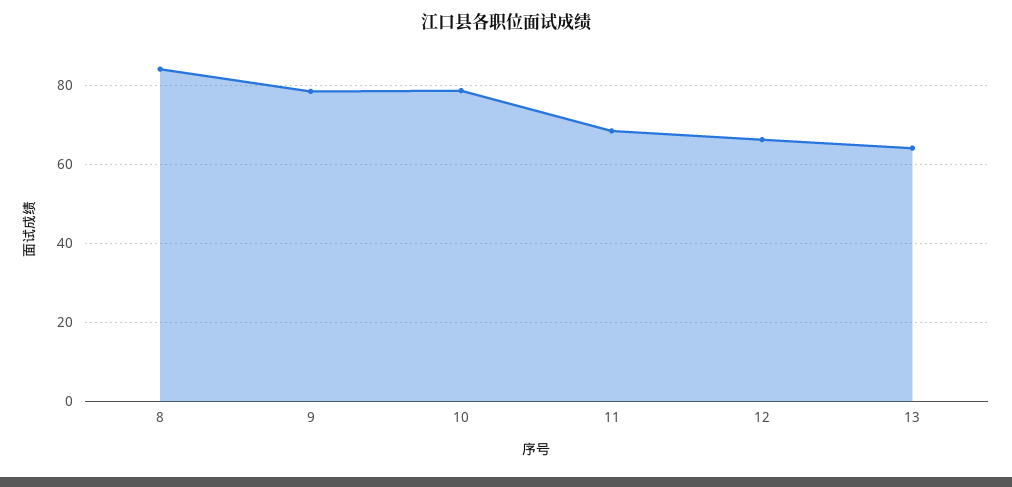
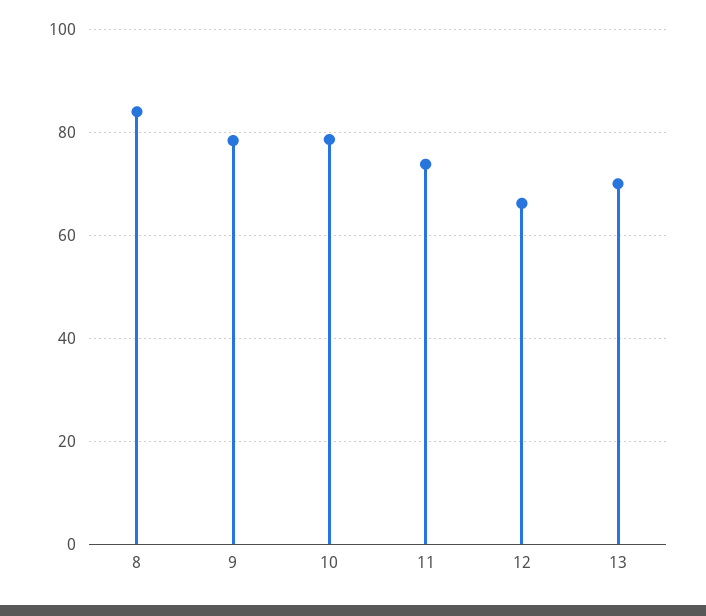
  {
    "8": 84,
    "9": 78,
    "10": 78,
-   "11": 68,
+   "11": 74,
    "12": 66,
-   "13": 64
+   "13": 70
  }

